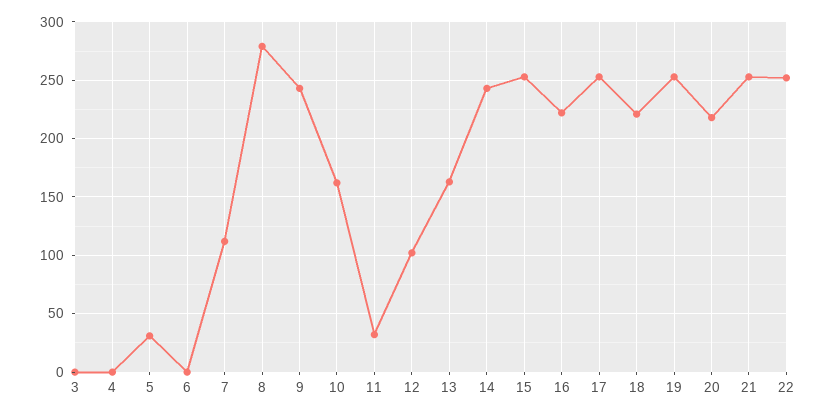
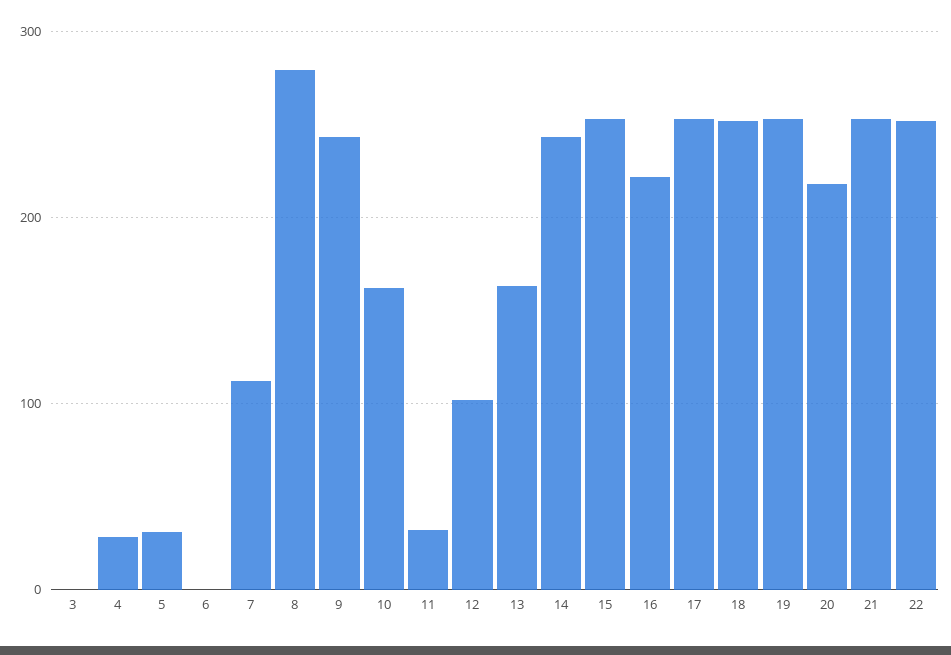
  {
    "3": 0,
-   "4": 0,
+   "4": 30,
    "5": 30,
    "6": 0,
    "7": 110,
    "8": 280,
    "9": 240,
    "10": 160,
    "11": 30,
    "12": 100,
    "13": 160,
    "14": 240,
    "15": 250,
    "16": 220,
    "17": 250,
-   "18": 220,
+   "18": 250,
    "19": 250,
    "20": 220,
    "21": 250,
    "22": 250
  }

